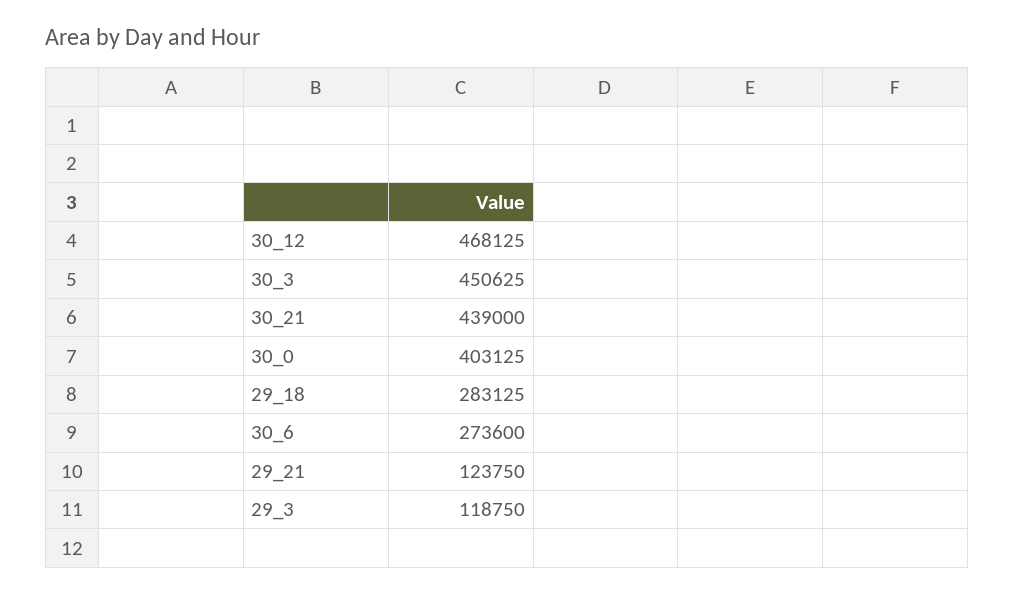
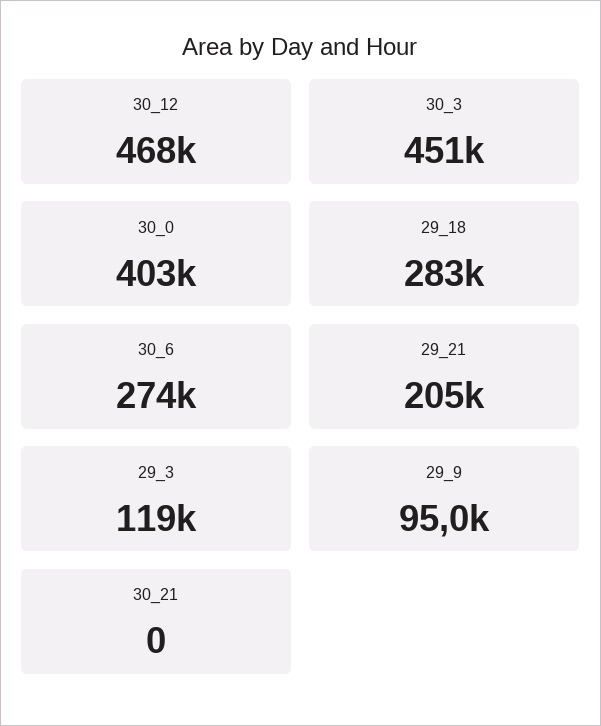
  {
    "30_12": 468125,
    "30_3": 450625,
-   "30_21": 439000,
+   "30_21": 0,
    "30_0": 403125,
    "29_18": 283125,
    "30_6": 273600,
-   "29_21": 123750,
+   "29_21": 205000,
-   "29_3": 118750
+   "29_3": 118750,
+   "29_9": 95000
  }

